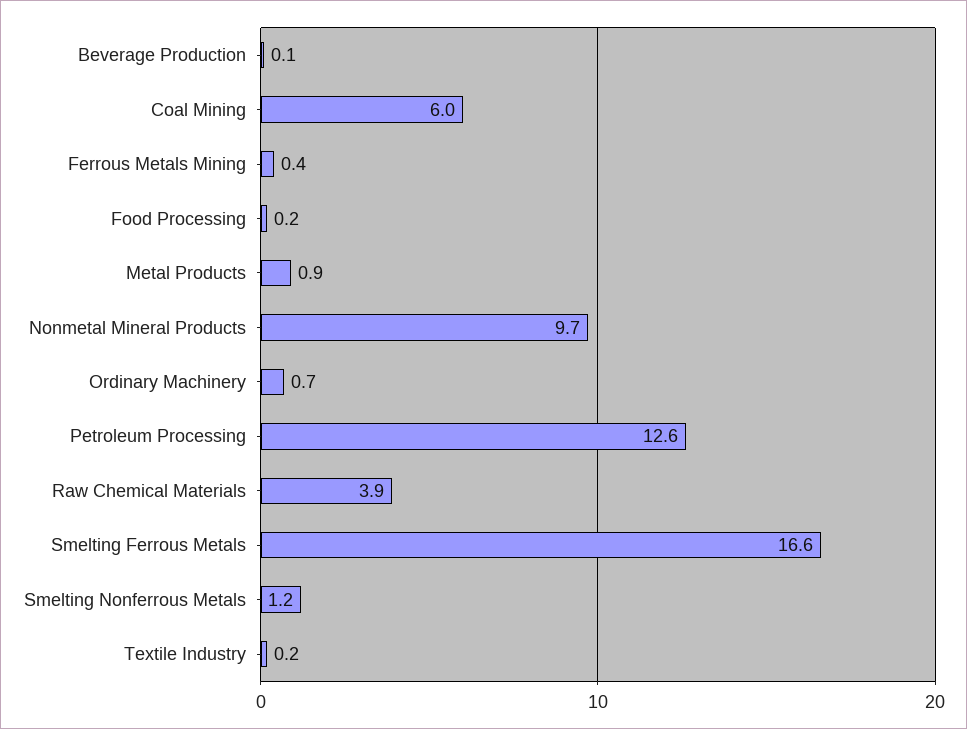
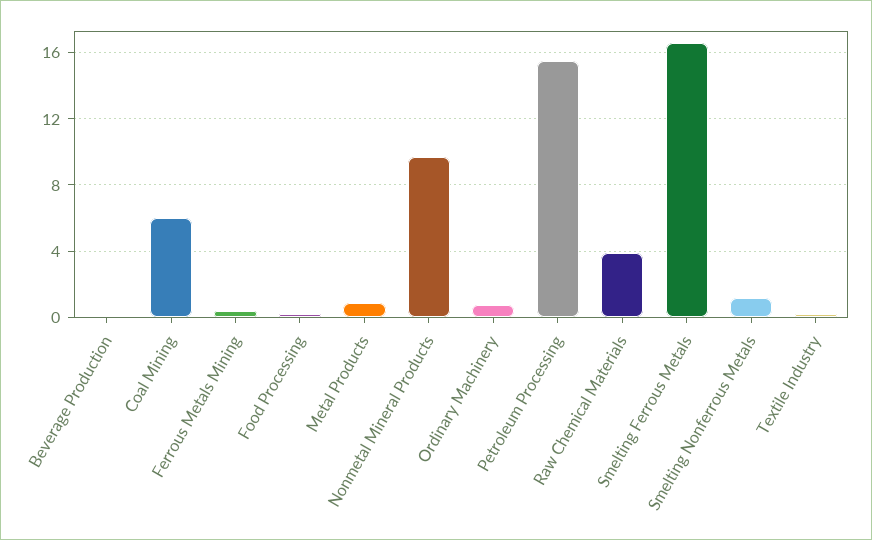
  {
    "Beverage Production": 0.1,
    "Coal Mining": 6,
    "Ferrous Metals Mining": 0.4,
    "Food Processing": 0.2,
    "Metal Products": 0.9,
    "Nonmetal Mineral Products": 9.7,
    "Ordinary Machinery": 0.7,
-   "Petroleum Processing": 12.6,
+   "Petroleum Processing": 15.5,
    "Raw Chemical Materials": 3.9,
    "Smelting Ferrous Metals": 16.6,
    "Smelting Nonferrous Metals": 1.2,
    "Textile Industry": 0.2
  }

